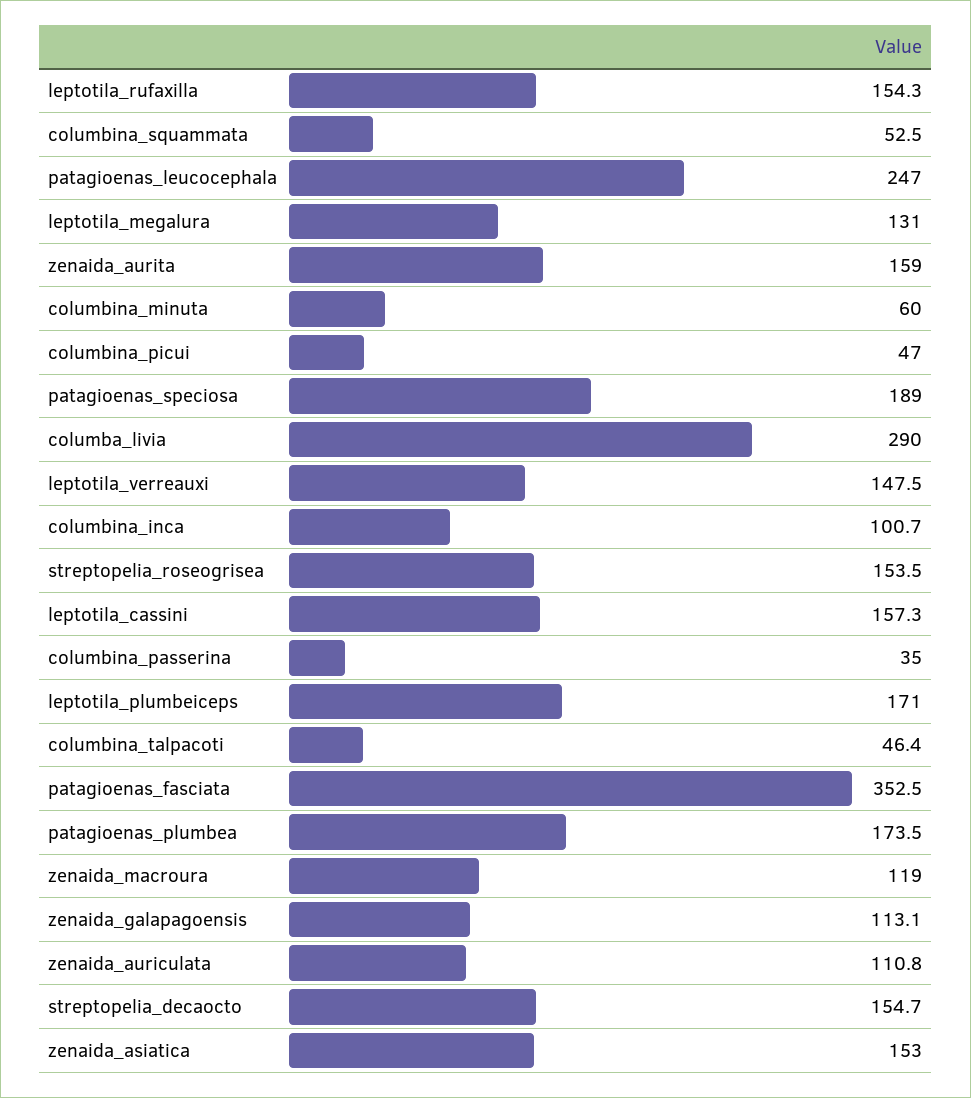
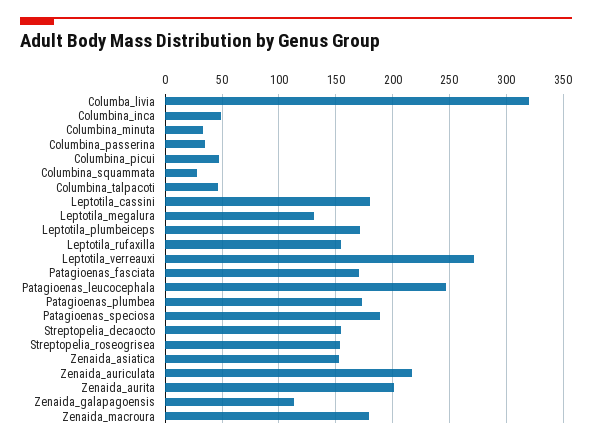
  {
    "leptotila_rufaxilla": 154.3,
-   "columbina_squammata": 52.5,
+   "columbina_squammata": 30,
    "patagioenas_leucocephala": 247,
    "leptotila_megalura": 131,
-   "zenaida_aurita": 159,
+   "zenaida_aurita": 200,
-   "columbina_minuta": 60,
+   "columbina_minuta": 30,
    "columbina_picui": 47,
    "patagioenas_speciosa": 189,
-   "columba_livia": 290,
+   "columba_livia": 320,
-   "leptotila_verreauxi": 147.5,
+   "leptotila_verreauxi": 270,
-   "columbina_inca": 100.7,
+   "columbina_inca": 50,
    "streptopelia_roseogrisea": 153.5,
-   "leptotila_cassini": 157.3,
+   "leptotila_cassini": 180,
    "columbina_passerina": 35,
    "leptotila_plumbeiceps": 171,
    "columbina_talpacoti": 46.4,
-   "patagioenas_fasciata": 352.5,
+   "patagioenas_fasciata": 170,
    "patagioenas_plumbea": 173.5,
-   "zenaida_macroura": 119,
+   "zenaida_macroura": 180,
    "zenaida_galapagoensis": 113.1,
-   "zenaida_auriculata": 110.8,
+   "zenaida_auriculata": 220,
    "streptopelia_decaocto": 154.7,
    "zenaida_asiatica": 153
  }

